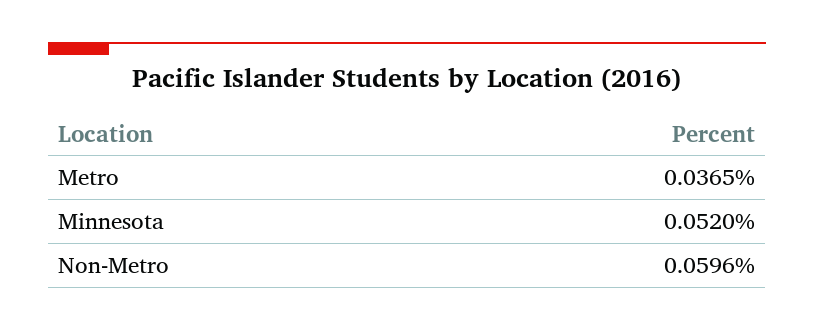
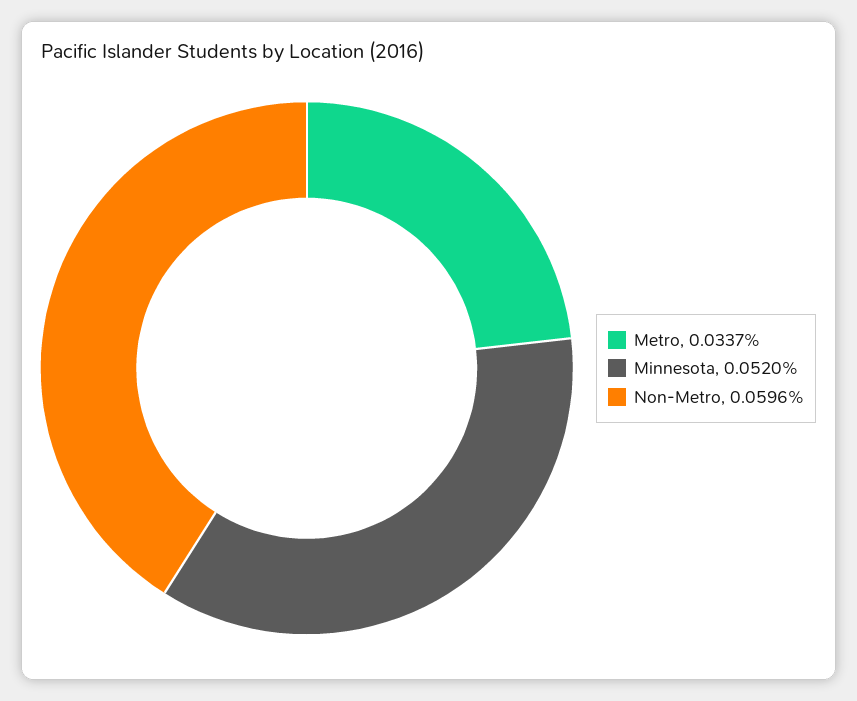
  {
-   "Metro": 0.0365,
+   "Metro": 0.0337,
    "Minnesota": 0.052,
    "Non-Metro": 0.0596
  }

